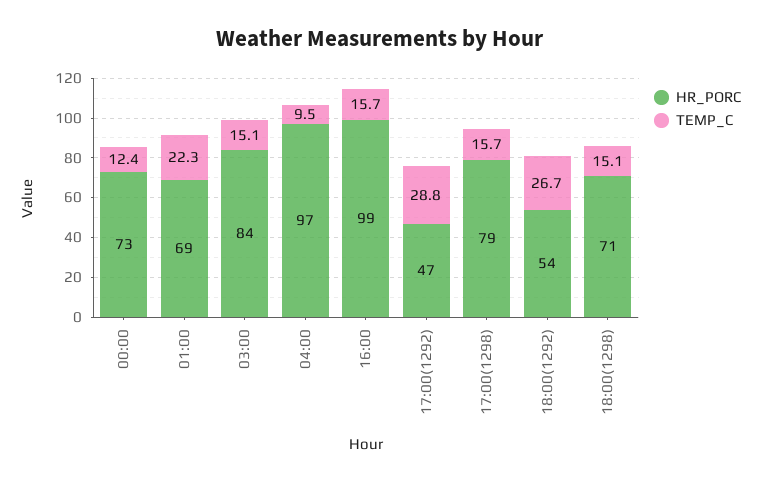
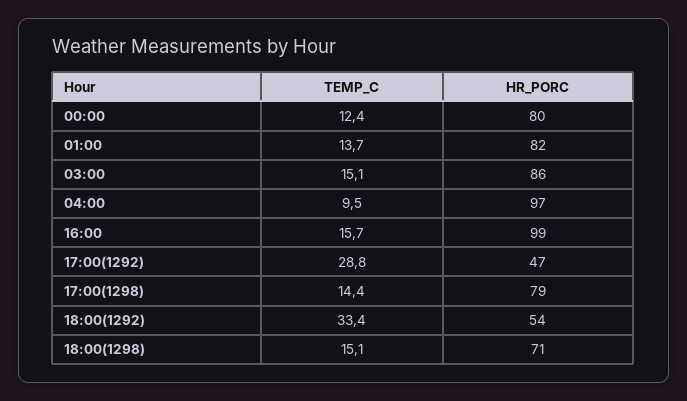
  {
    "HR_PORC": {
-     "00:00": 73,
+     "00:00": 80,
-     "01:00": 69,
+     "01:00": 82,
-     "03:00": 84,
+     "03:00": 86,
      "04:00": 97,
      "16:00": 99,
      "17:00(1292)": 47,
      "17:00(1298)": 79,
      "18:00(1292)": 54,
      "18:00(1298)": 71
    },
    "TEMP_C": {
      "00:00": 12.4,
-     "01:00": 22.3,
+     "01:00": 13.7,
      "03:00": 15.1,
      "04:00": 9.5,
      "16:00": 15.7,
      "17:00(1292)": 28.8,
-     "17:00(1298)": 15.7,
+     "17:00(1298)": 14.4,
-     "18:00(1292)": 26.7,
+     "18:00(1292)": 33.4,
      "18:00(1298)": 15.1
    }
  }

